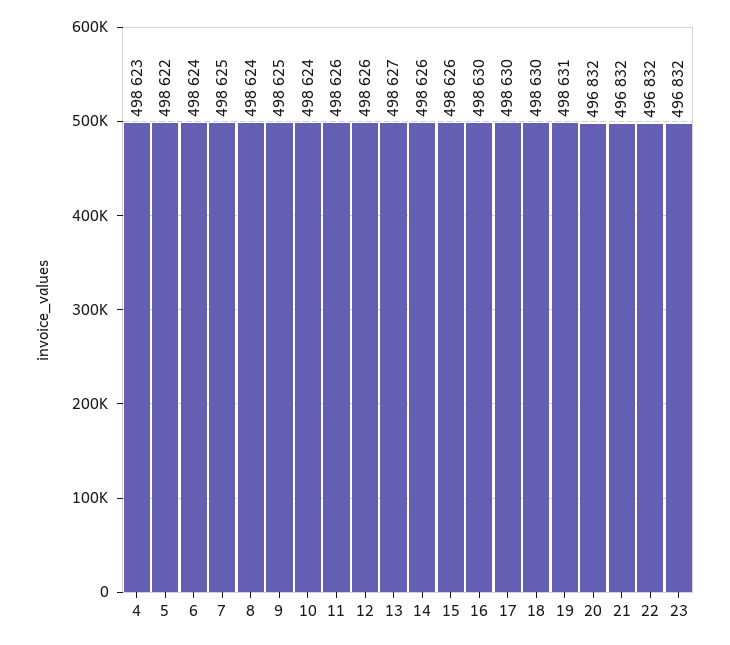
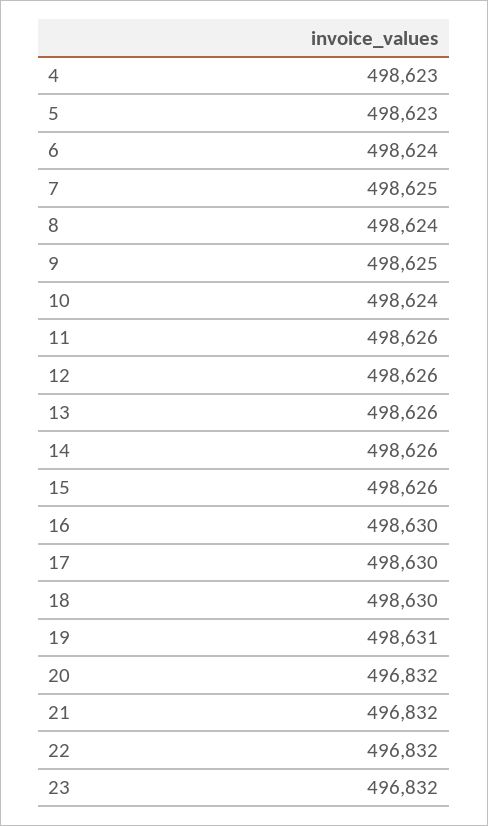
  {
    "4": 498623,
-   "5": 498622,
+   "5": 498623,
    "6": 498624,
    "7": 498625,
    "8": 498624,
    "9": 498625,
    "10": 498624,
    "11": 498626,
    "12": 498626,
-   "13": 498627,
+   "13": 498626,
    "14": 498626,
    "15": 498626,
    "16": 498630,
    "17": 498630,
    "18": 498630,
    "19": 498631,
    "20": 496832,
    "21": 496832,
    "22": 496832,
    "23": 496832
  }

